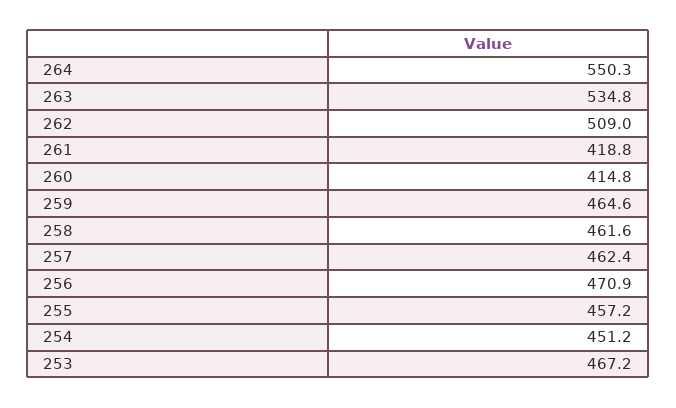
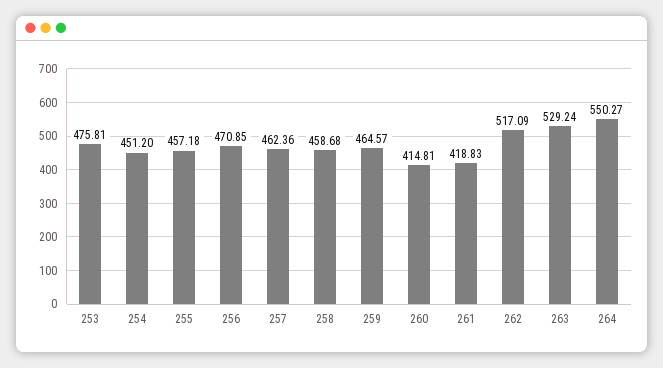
  {
    "264": 550.27,
-   "263": 534.8,
+   "263": 529.24,
-   "262": 509,
+   "262": 517.09,
    "261": 418.83,
    "260": 414.81,
    "259": 464.57,
-   "258": 461.6,
+   "258": 458.68,
    "257": 462.36,
    "256": 470.85,
    "255": 457.18,
    "254": 451.2,
-   "253": 467.2
+   "253": 475.81
  }

